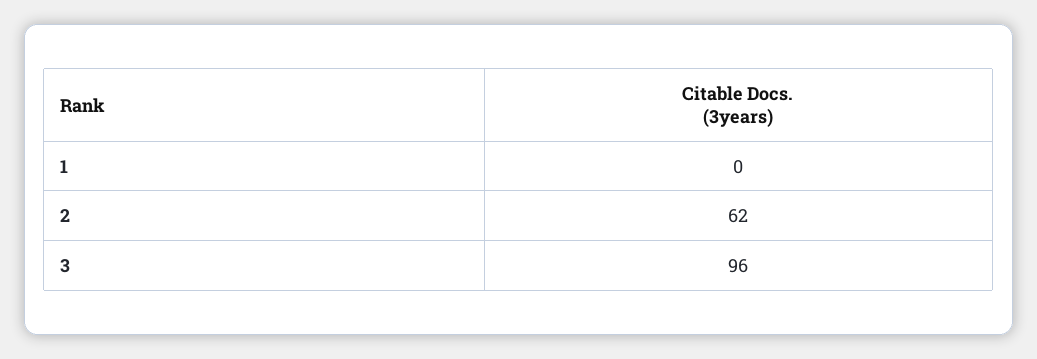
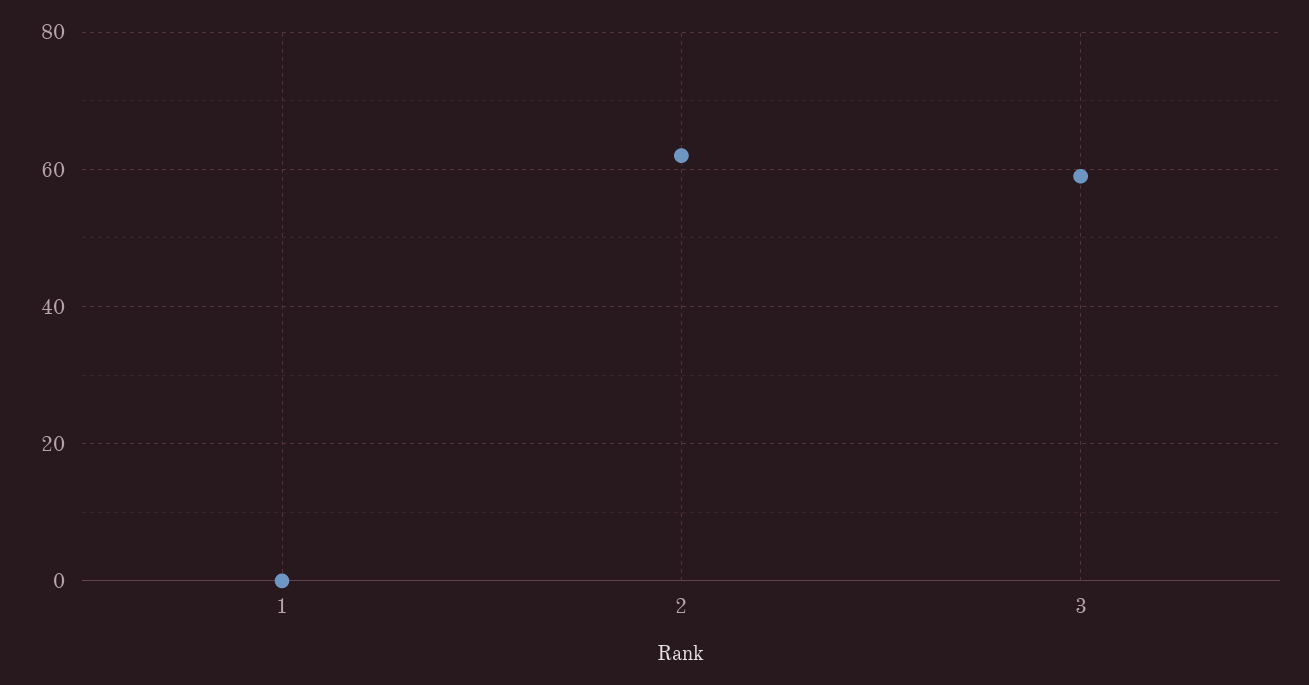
  {
    "1": 0,
    "2": 62,
-   "3": 96
+   "3": 60
  }

